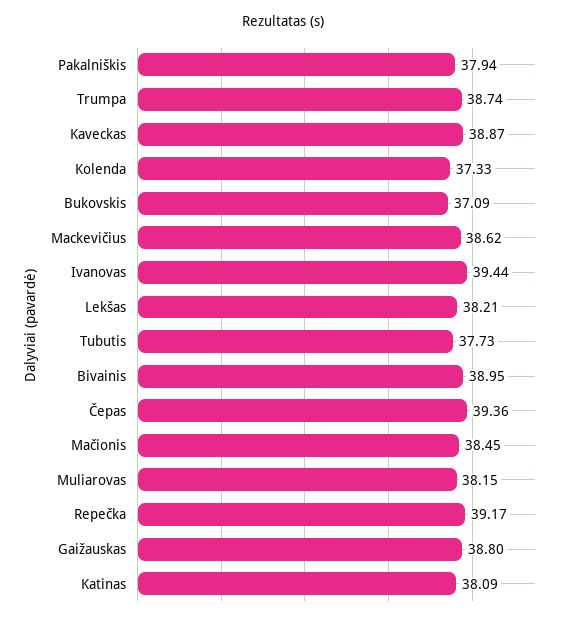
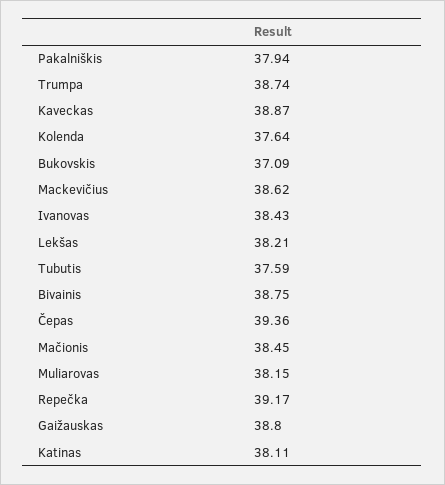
  {
    "Pakalniškis": 37.94,
    "Trumpa": 38.74,
    "Kaveckas": 38.87,
-   "Kolenda": 37.33,
+   "Kolenda": 37.64,
    "Bukovskis": 37.09,
    "Mackevičius": 38.62,
-   "Ivanovas": 39.44,
+   "Ivanovas": 38.43,
    "Lekšas": 38.21,
-   "Tubutis": 37.73,
+   "Tubutis": 37.59,
-   "Bivainis": 38.95,
+   "Bivainis": 38.75,
    "Čepas": 39.36,
    "Mačionis": 38.45,
    "Muliarovas": 38.15,
    "Repečka": 39.17,
    "Gaižauskas": 38.8,
-   "Katinas": 38.09
+   "Katinas": 38.11
  }

